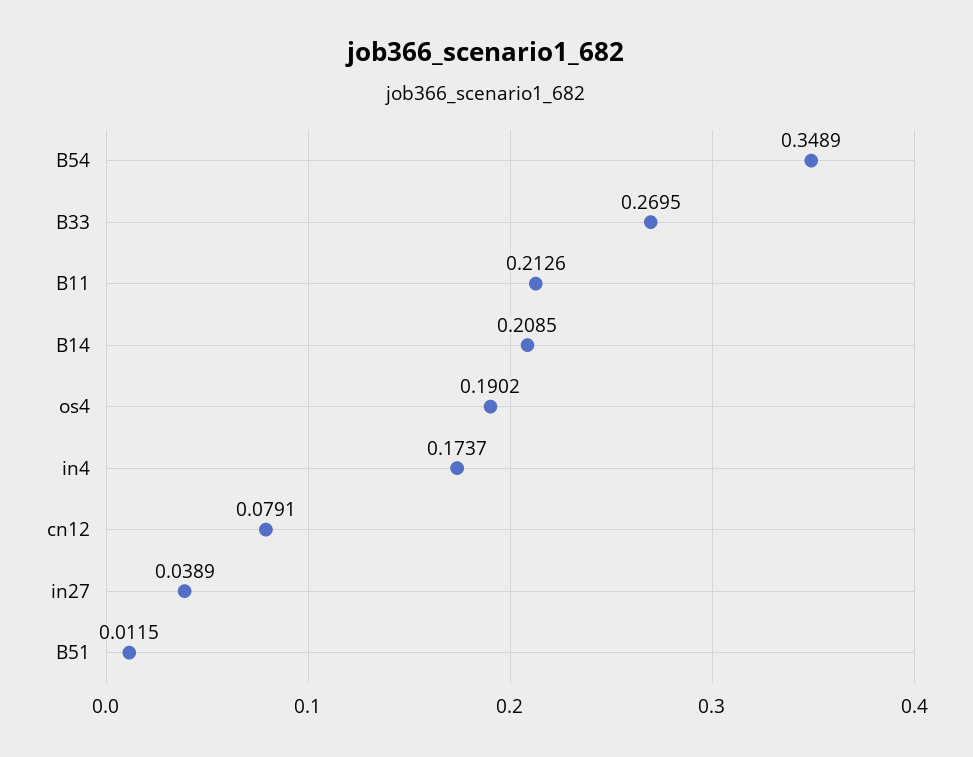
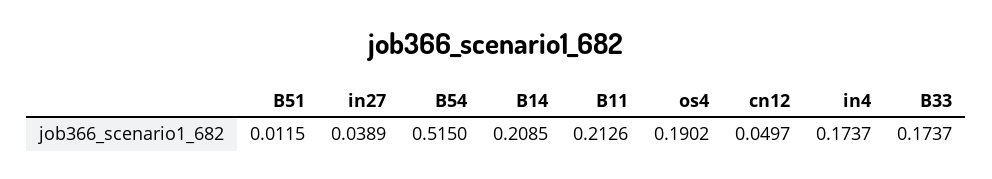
  {
-   "B54": 0.3489,
+   "B54": 0.515,
-   "B33": 0.2695,
+   "B33": 0.1737,
    "B11": 0.2126,
    "B14": 0.2085,
    "os4": 0.1902,
    "in4": 0.1737,
-   "cn12": 0.0791,
+   "cn12": 0.0497,
    "in27": 0.0389,
    "B51": 0.0115
  }

